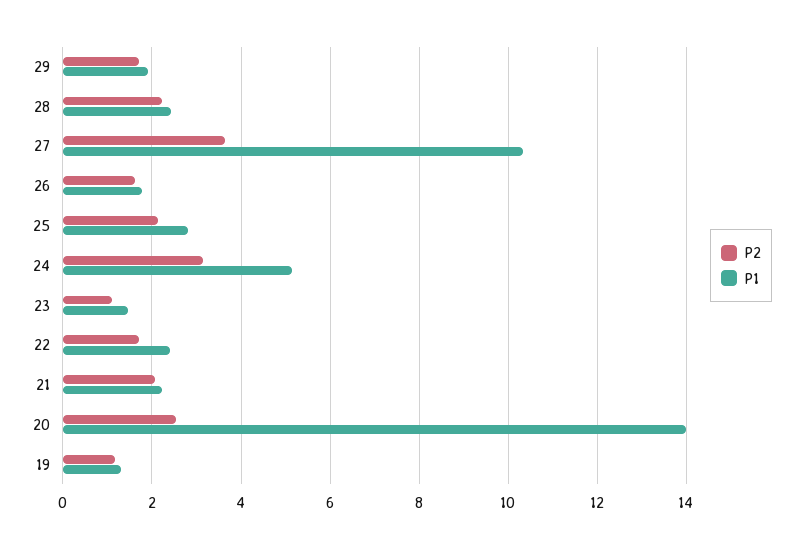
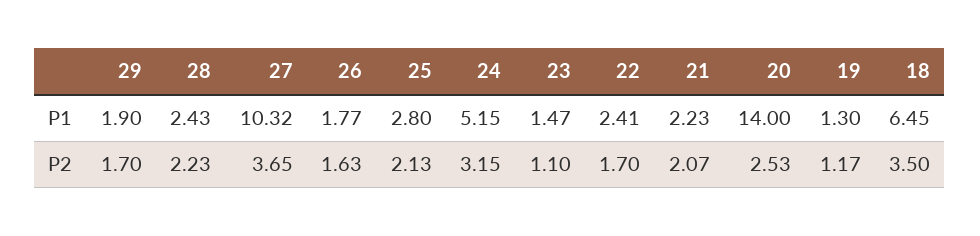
  {
    "P2": {
      "29": 1.7,
      "28": 2.23,
      "27": 3.65,
      "26": 1.63,
      "25": 2.13,
      "24": 3.15,
      "23": 1.1,
      "22": 1.7,
      "21": 2.07,
      "20": 2.53,
-     "19": 1.17
+     "19": 1.17,
+     "18": 3.5
    },
    "P1": {
      "29": 1.9,
      "28": 2.43,
      "27": 10.32,
      "26": 1.77,
      "25": 2.8,
      "24": 5.15,
      "23": 1.47,
      "22": 2.41,
      "21": 2.23,
      "20": 14,
-     "19": 1.3
+     "19": 1.3,
+     "18": 6.45
    }
  }

